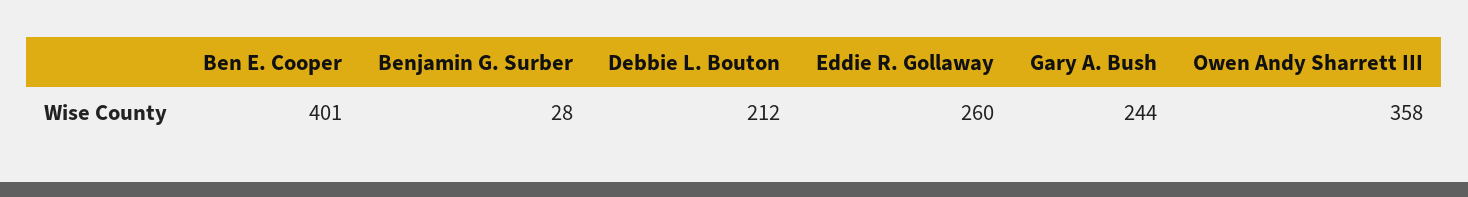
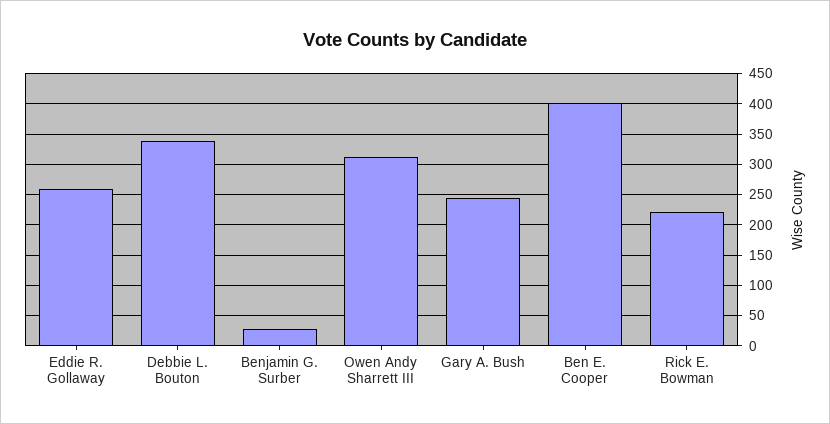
  {
    "Ben E. Cooper": 401,
    "Benjamin G. Surber": 28,
-   "Debbie L. Bouton": 212,
+   "Debbie L. Bouton": 340,
    "Eddie R. Gollaway": 260,
    "Gary A. Bush": 244,
-   "Owen Andy Sharrett III": 358
+   "Owen Andy Sharrett III": 310,
+   "Rick E. Bowman": 220
  }

